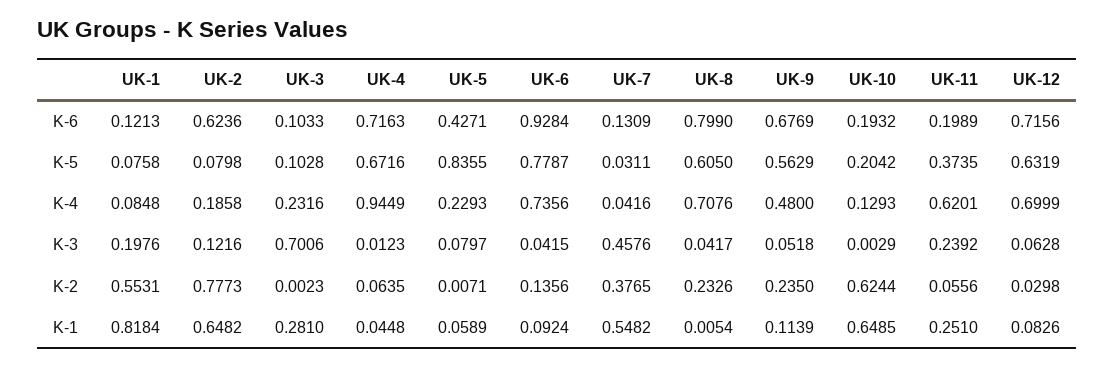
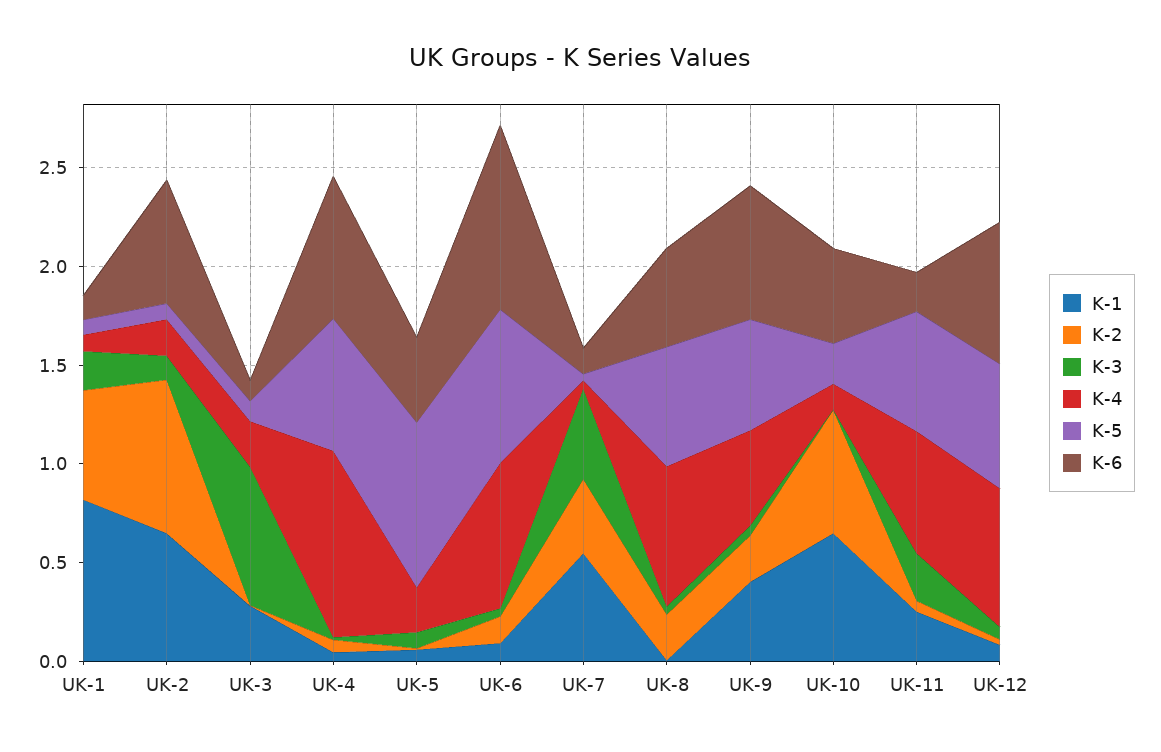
  {
    "K-6": {
      "UK-1": 0.1213,
      "UK-2": 0.6236,
      "UK-3": 0.1033,
      "UK-4": 0.7163,
      "UK-5": 0.4271,
      "UK-6": 0.9284,
      "UK-7": 0.1309,
-     "UK-8": 0.799,
+     "UK-8": 0.5,
      "UK-9": 0.6769,
-     "UK-10": 0.1932,
+     "UK-10": 0.5,
      "UK-11": 0.1989,
      "UK-12": 0.7156
    },
    "K-5": {
      "UK-1": 0.0758,
      "UK-2": 0.0798,
      "UK-3": 0.1028,
      "UK-4": 0.6716,
      "UK-5": 0.8355,
      "UK-6": 0.7787,
      "UK-7": 0.0311,
      "UK-8": 0.605,
      "UK-9": 0.5629,
      "UK-10": 0.2042,
-     "UK-11": 0.3735,
+     "UK-11": 0.6,
      "UK-12": 0.6319
    },
    "K-4": {
      "UK-1": 0.0848,
      "UK-2": 0.1858,
      "UK-3": 0.2316,
      "UK-4": 0.9449,
      "UK-5": 0.2293,
      "UK-6": 0.7356,
      "UK-7": 0.0416,
      "UK-8": 0.7076,
      "UK-9": 0.48,
      "UK-10": 0.1293,
      "UK-11": 0.6201,
      "UK-12": 0.6999
    },
    "K-3": {
      "UK-1": 0.1976,
      "UK-2": 0.1216,
      "UK-3": 0.7006,
      "UK-4": 0.0123,
      "UK-5": 0.0797,
      "UK-6": 0.0415,
      "UK-7": 0.4576,
      "UK-8": 0.0417,
      "UK-9": 0.0518,
      "UK-10": 0.0029,
      "UK-11": 0.2392,
      "UK-12": 0.0628
    },
    "K-2": {
      "UK-1": 0.5531,
      "UK-2": 0.7773,
      "UK-3": 0.0023,
      "UK-4": 0.0635,
      "UK-5": 0.0071,
      "UK-6": 0.1356,
      "UK-7": 0.3765,
      "UK-8": 0.2326,
      "UK-9": 0.235,
      "UK-10": 0.6244,
      "UK-11": 0.0556,
      "UK-12": 0.0298
    },
    "K-1": {
      "UK-1": 0.8184,
      "UK-2": 0.6482,
      "UK-3": 0.281,
      "UK-4": 0.0448,
      "UK-5": 0.0589,
      "UK-6": 0.0924,
      "UK-7": 0.5482,
      "UK-8": 0.0054,
-     "UK-9": 0.1139,
+     "UK-9": 0.4,
      "UK-10": 0.6485,
      "UK-11": 0.251,
      "UK-12": 0.0826
    }
  }

